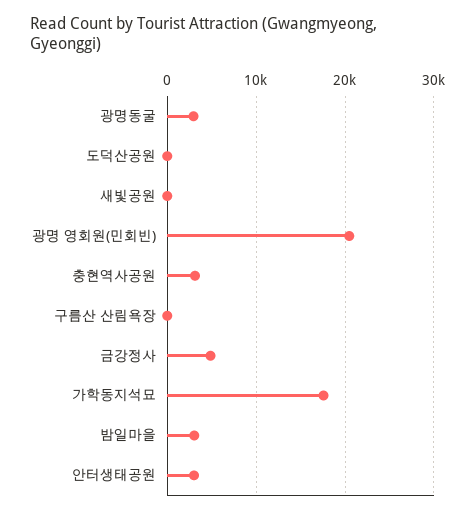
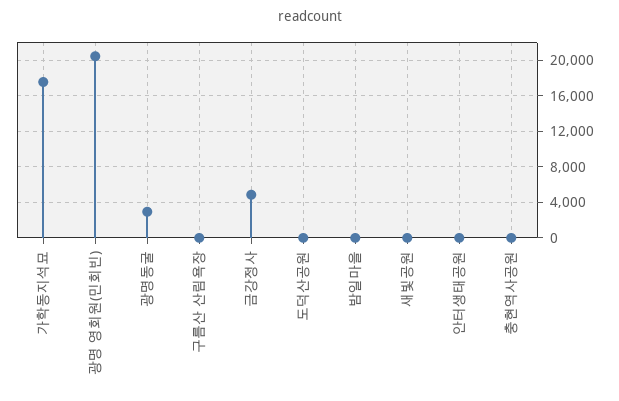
  {
    "광명동굴": 3000,
    "도덕산공원": 0,
    "새빛공원": 0,
    "광명 영회원(민회빈)": 20000,
-   "충현역사공원": 3000,
+   "충현역사공원": 0,
    "구름산 산림욕장": 0,
    "금강정사": 5000,
    "가학동지석묘": 18000,
-   "밤일마을": 3000,
+   "밤일마을": 0,
-   "안터생태공원": 3000
+   "안터생태공원": 0
  }

